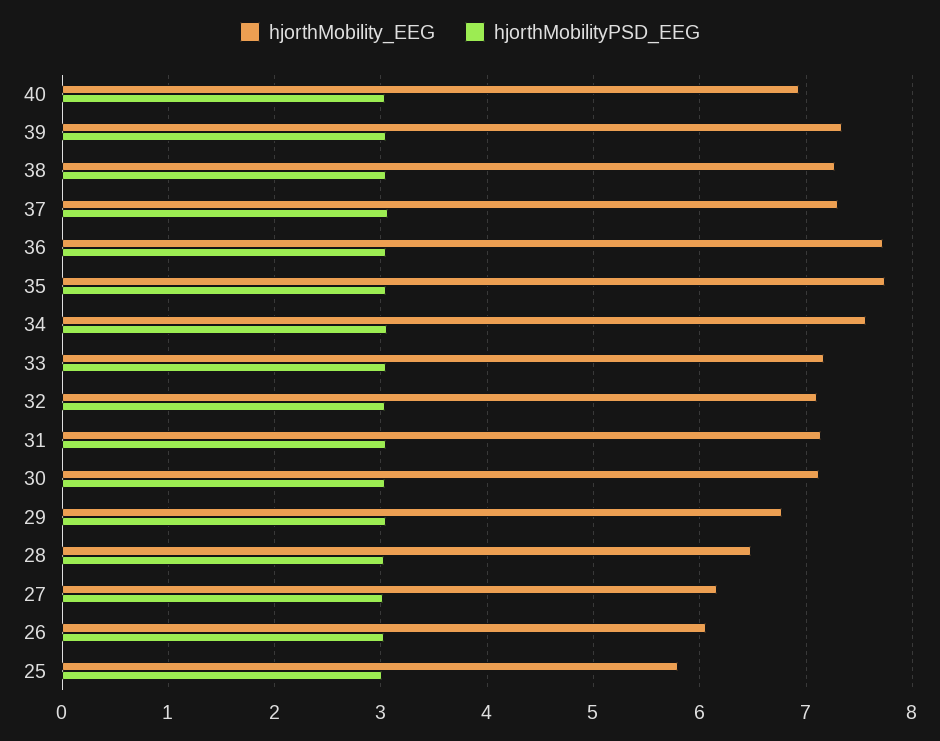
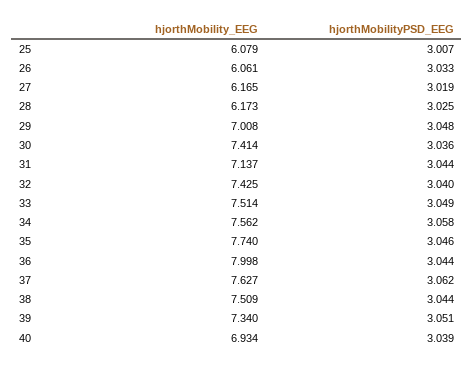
  {
    "hjorthMobility_EEG": {
      "40": 6.934,
      "39": 7.34,
-     "38": 7.3,
+     "38": 7.509,
-     "37": 7.3,
+     "37": 7.627,
-     "36": 7.7,
+     "36": 7.998,
      "35": 7.74,
      "34": 7.562,
-     "33": 7.2,
+     "33": 7.514,
-     "32": 7.1,
+     "32": 7.425,
      "31": 7.137,
-     "30": 7.1,
+     "30": 7.414,
-     "29": 6.8,
+     "29": 7.008,
-     "28": 6.5,
+     "28": 6.173,
      "27": 6.165,
      "26": 6.061,
-     "25": 5.8
+     "25": 6.079
    },
    "hjorthMobilityPSD_EEG": {
      "40": 3.039,
      "39": 3.051,
      "38": 3.044,
      "37": 3.062,
      "36": 3.044,
      "35": 3.046,
      "34": 3.058,
      "33": 3.049,
      "32": 3.04,
      "31": 3.044,
      "30": 3.036,
      "29": 3.048,
      "28": 3.025,
      "27": 3.019,
      "26": 3.033,
      "25": 3.007
    }
  }

